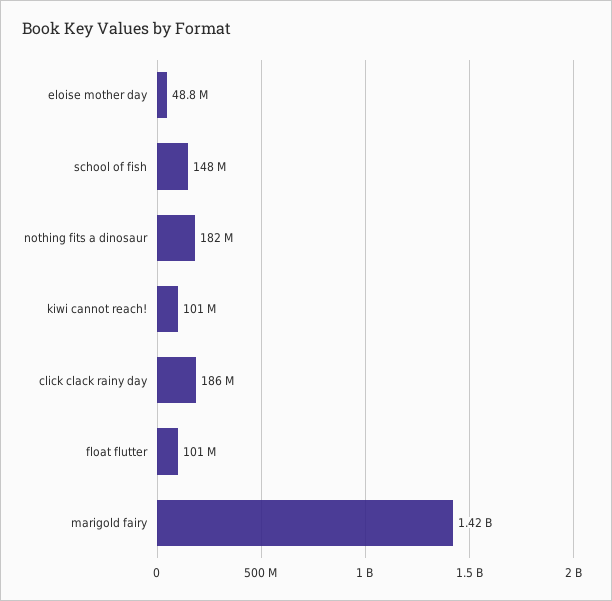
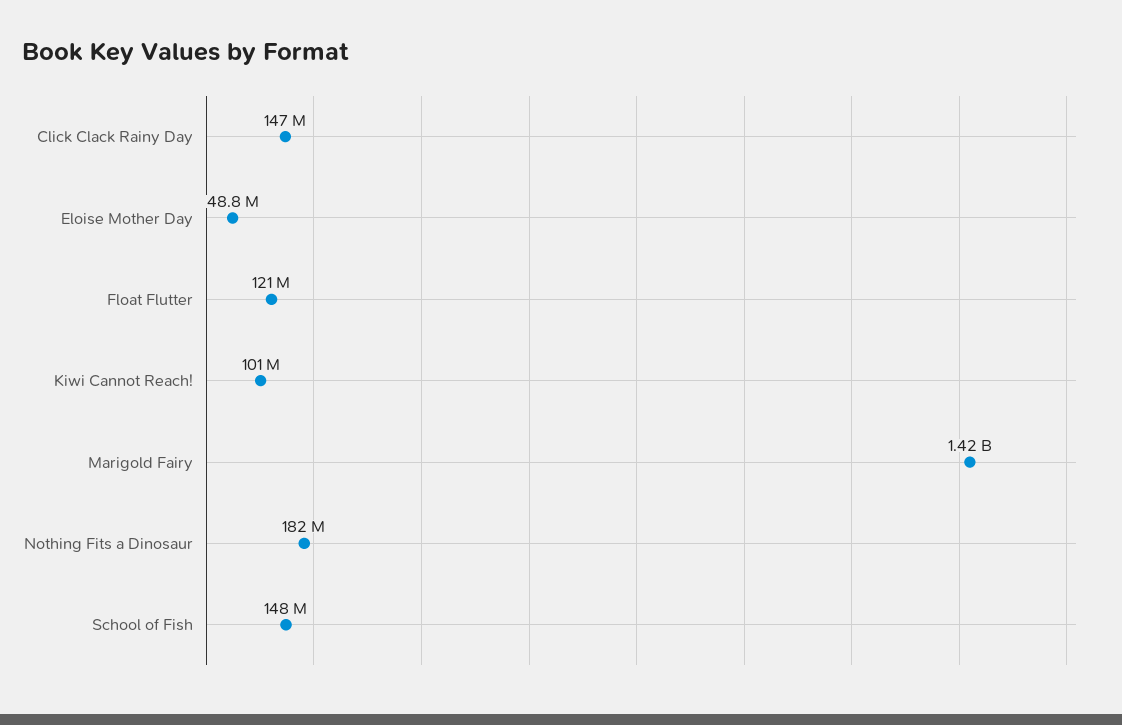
  {
    "eloise mother day": 48800000,
    "school of fish": 148000000,
    "nothing fits a dinosaur": 182000000,
    "kiwi cannot reach!": 101000000,
-   "click clack rainy day": 186000000,
+   "click clack rainy day": 147000000,
-   "float flutter": 101000000,
+   "float flutter": 121000000,
    "marigold fairy": 1420000000
  }

